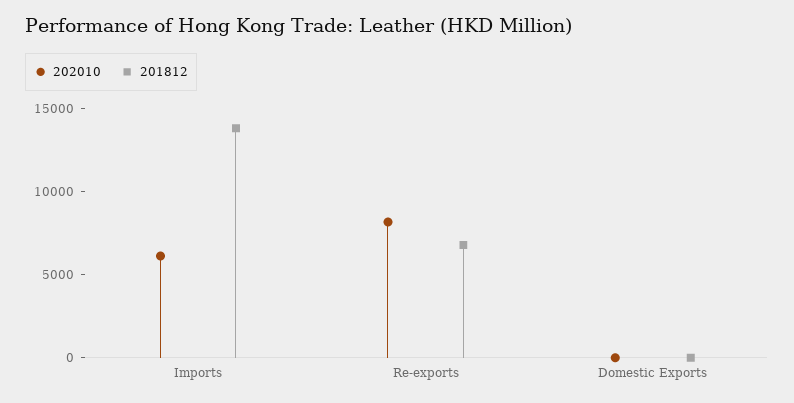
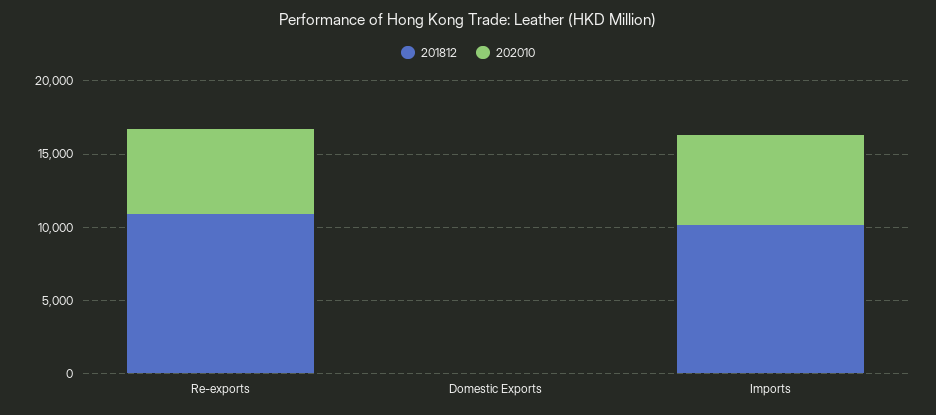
  {
    "202010": {
      "Imports": 6000,
-     "Re-exports": 8000,
+     "Re-exports": 6000,
      "Domestic Exports": 0
    },
    "201812": {
-     "Imports": 14000,
+     "Imports": 10000,
-     "Re-exports": 7000,
+     "Re-exports": 11000,
      "Domestic Exports": 0
    }
  }

